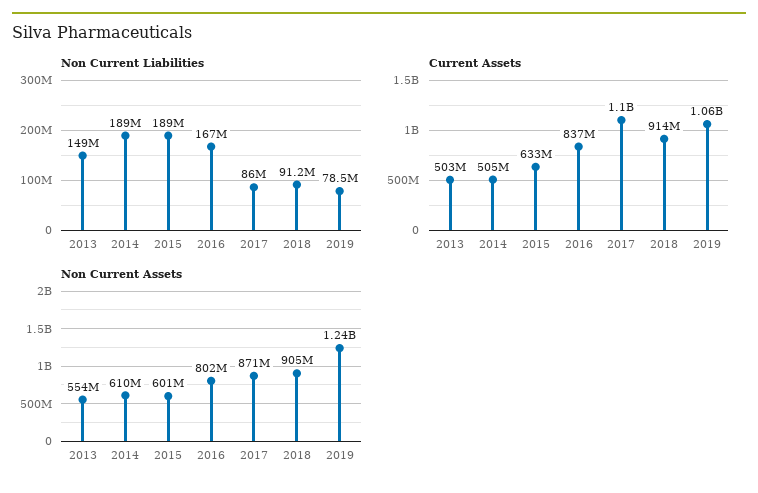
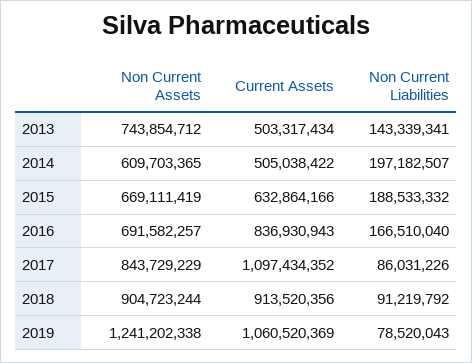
  {
    "Non Current Liabilities": {
-     "2013": 149000000,
+     "2013": 143339341,
-     "2014": 189000000,
+     "2014": 197182507,
      "2015": 188533332,
      "2016": 166510040,
      "2017": 86031226,
      "2018": 91219792,
      "2019": 78520043
    },
    "Current Assets": {
      "2013": 503317434,
      "2014": 505038422,
      "2015": 632864166,
      "2016": 836930943,
      "2017": 1097434352,
      "2018": 913520356,
      "2019": 1060520369
    },
    "Non Current Assets": {
-     "2013": 554000000,
+     "2013": 743854712,
      "2014": 609703365,
-     "2015": 601000000,
+     "2015": 669111419,
-     "2016": 802000000,
+     "2016": 691582257,
-     "2017": 871000000,
+     "2017": 843729229,
      "2018": 904723244,
      "2019": 1241202338
    }
  }

